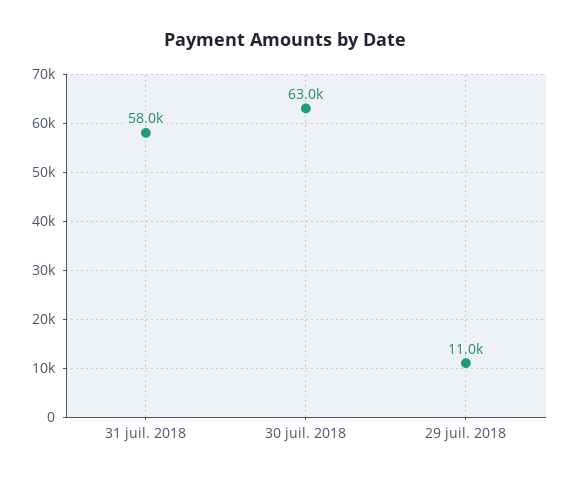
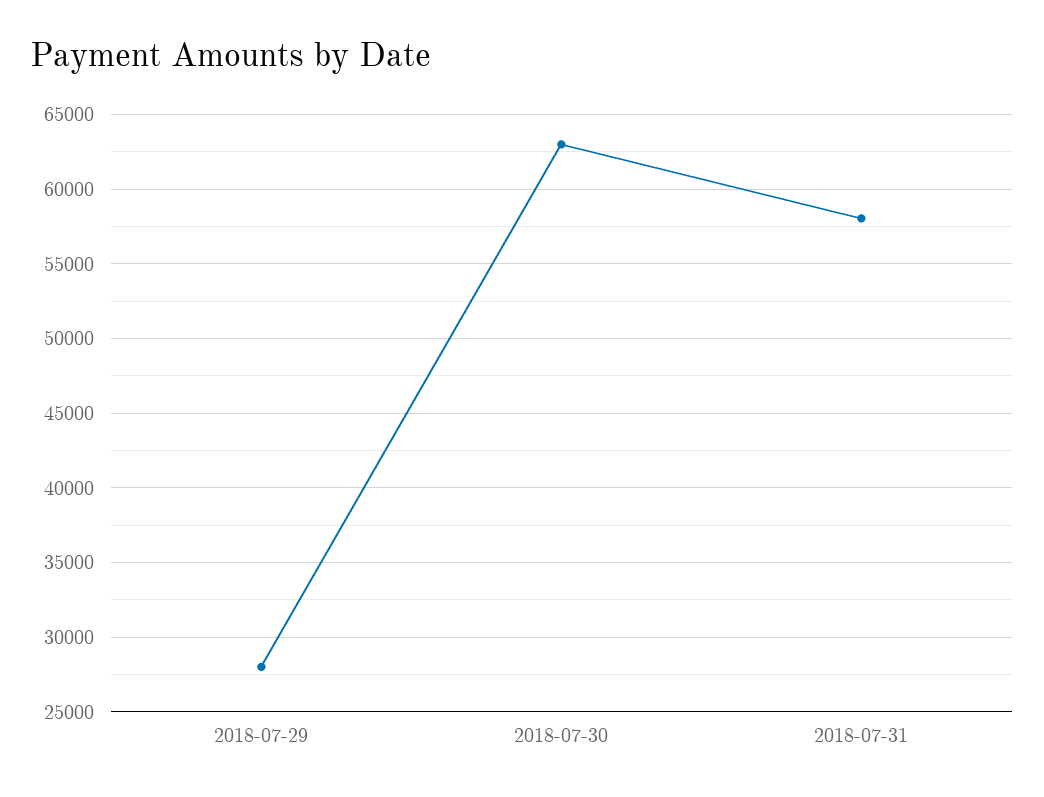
  {
    "31 juil. 2018": 58000,
    "30 juil. 2018": 63000,
-   "29 juil. 2018": 11000
+   "29 juil. 2018": 28000
  }

